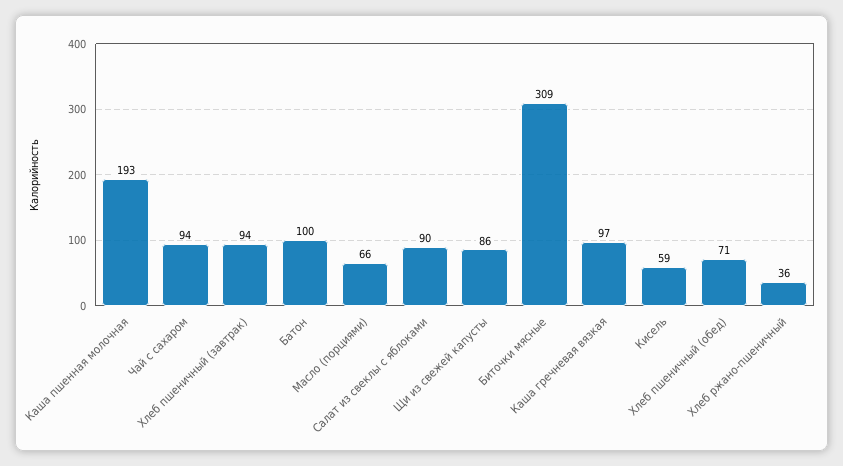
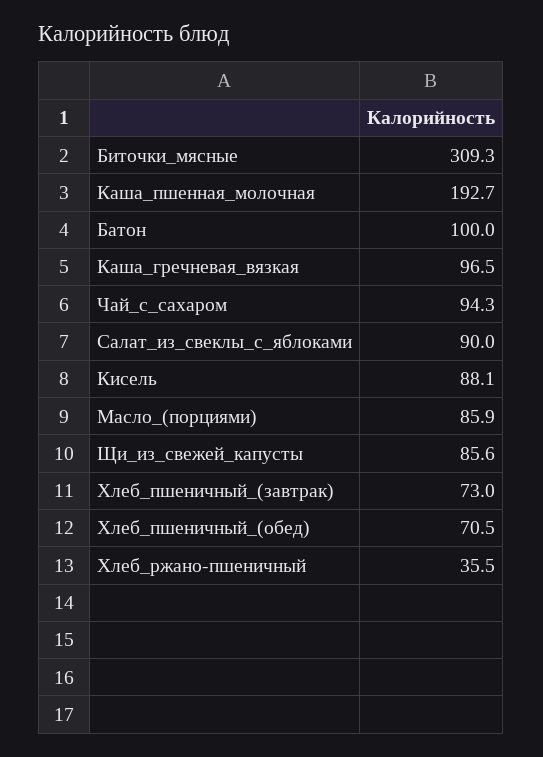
  {
    "Каша пшенная молочная": 192.7,
    "Чай с сахаром": 94.3,
-   "Хлеб пшеничный (завтрак)": 94,
+   "Хлеб пшеничный (завтрак)": 73,
    "Батон": 100,
-   "Масло (порциями)": 66,
+   "Масло (порциями)": 85.9,
    "Салат из свеклы с яблоками": 90,
    "Щи из свежей капусты": 85.6,
    "Биточки мясные": 309.3,
    "Каша гречневая вязкая": 96.5,
-   "Кисель": 59,
+   "Кисель": 88.1,
    "Хлеб пшеничный (обед)": 70.5,
    "Хлеб ржано-пшеничный": 35.5
  }

